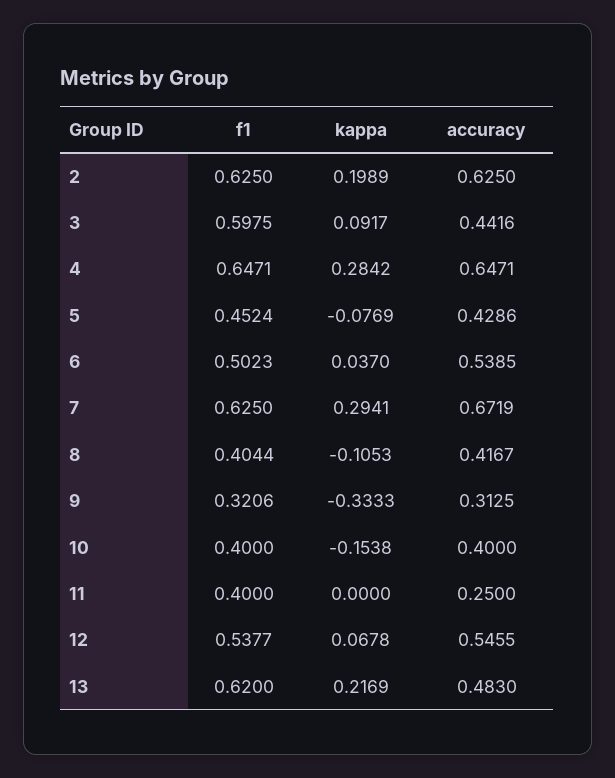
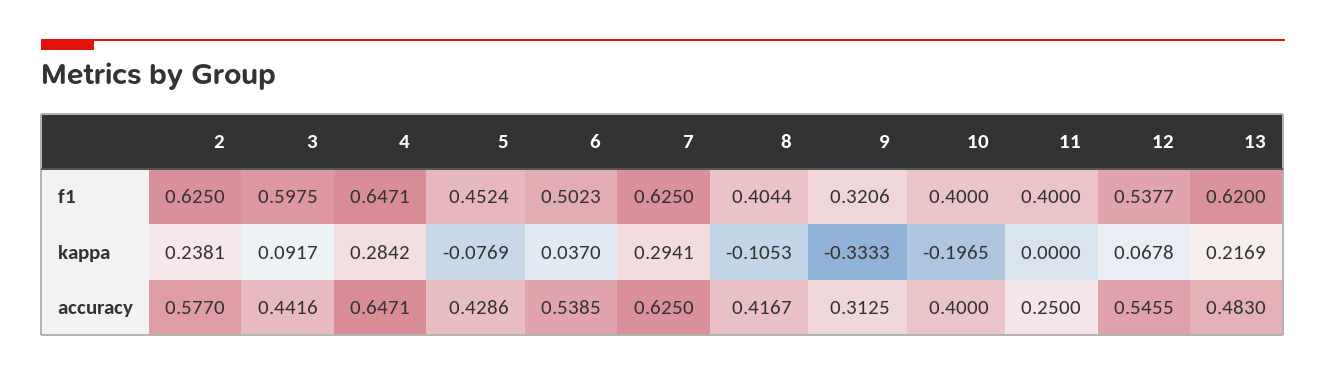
  {
    "f1": {
      "2": 0.625,
      "3": 0.5975,
      "4": 0.6471,
      "5": 0.4524,
      "6": 0.5023,
      "7": 0.625,
      "8": 0.4044,
      "9": 0.3206,
      "10": 0.4,
      "11": 0.4,
      "12": 0.5377,
      "13": 0.62
    },
    "kappa": {
-     "2": 0.1989,
+     "2": 0.2381,
      "3": 0.0917,
      "4": 0.2842,
      "5": -0.0769,
      "6": 0.037,
      "7": 0.2941,
      "8": -0.1053,
      "9": -0.3333,
-     "10": -0.1538,
+     "10": -0.1965,
      "11": 0,
      "12": 0.0678,
      "13": 0.2169
    },
    "accuracy": {
-     "2": 0.625,
+     "2": 0.577,
      "3": 0.4416,
      "4": 0.6471,
      "5": 0.4286,
      "6": 0.5385,
-     "7": 0.6719,
+     "7": 0.625,
      "8": 0.4167,
      "9": 0.3125,
      "10": 0.4,
      "11": 0.25,
      "12": 0.5455,
      "13": 0.483
    }
  }

